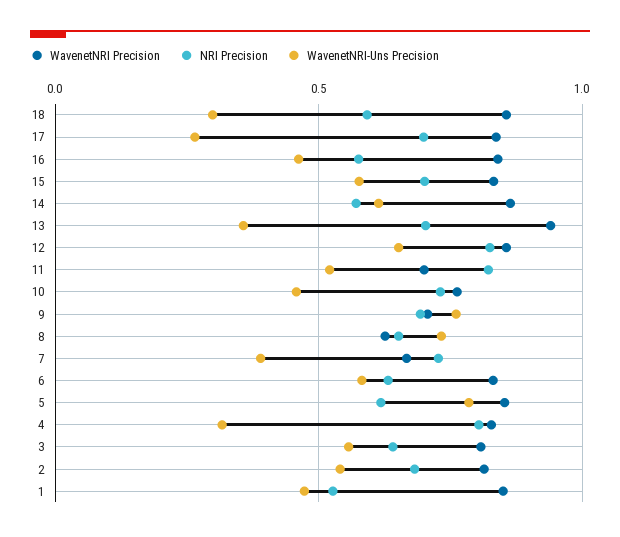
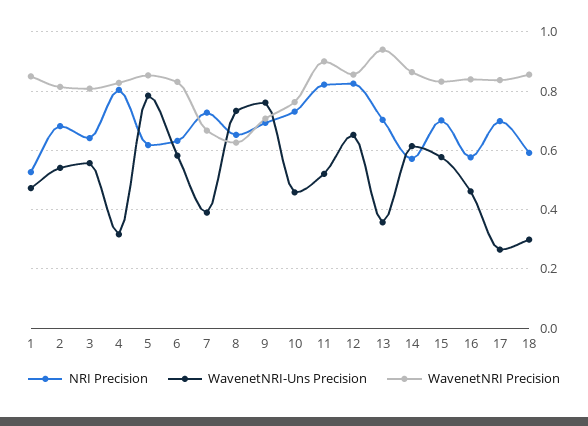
  {
    "WavenetNRI Precision": {
      "18": 0.85,
      "17": 0.825,
      "16": 0.85,
      "15": 0.825,
      "14": 0.875,
      "13": 0.95,
      "12": 0.85,
-     "11": 0.7,
+     "11": 0.9,
      "10": 0.775,
      "9": 0.7,
      "8": 0.625,
      "7": 0.675,
      "6": 0.825,
      "5": 0.85,
      "4": 0.825,
      "3": 0.8,
      "2": 0.825,
      "1": 0.85
    },
    "NRI Precision": {
      "18": 0.6,
      "17": 0.7,
      "16": 0.575,
      "15": 0.7,
      "14": 0.575,
      "13": 0.7,
      "12": 0.825,
      "11": 0.825,
      "10": 0.725,
      "9": 0.7,
      "8": 0.65,
      "7": 0.725,
      "6": 0.625,
      "5": 0.625,
      "4": 0.8,
      "3": 0.65,
      "2": 0.675,
      "1": 0.525
    },
    "WavenetNRI-Uns Precision": {
      "18": 0.3,
      "17": 0.275,
      "16": 0.45,
      "15": 0.575,
      "14": 0.625,
      "13": 0.35,
      "12": 0.65,
      "11": 0.525,
      "10": 0.45,
      "9": 0.75,
      "8": 0.725,
      "7": 0.4,
      "6": 0.575,
      "5": 0.775,
      "4": 0.325,
      "3": 0.55,
      "2": 0.55,
      "1": 0.475
    }
  }

